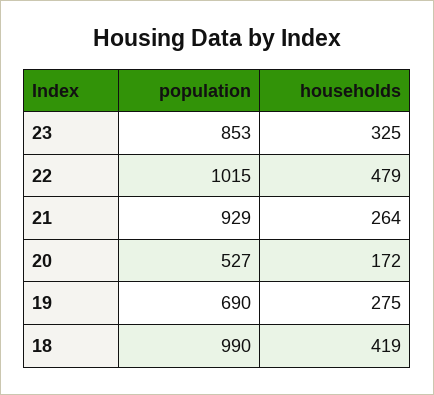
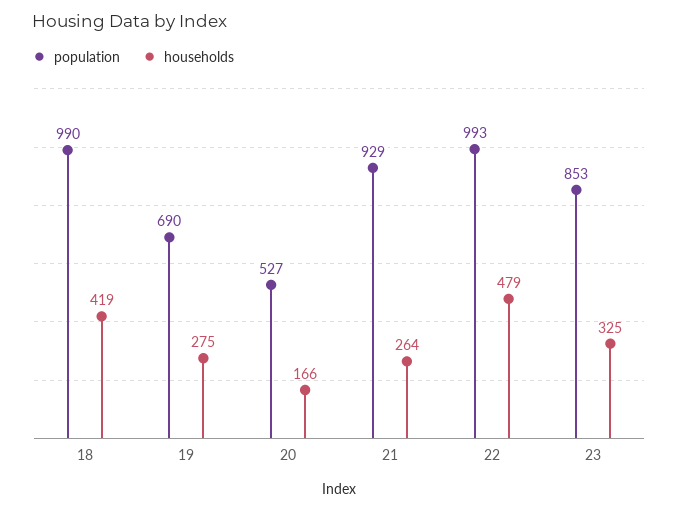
  {
    "population": {
      "23": 853,
-     "22": 1015,
+     "22": 993,
      "21": 929,
      "20": 527,
      "19": 690,
      "18": 990
    },
    "households": {
      "23": 325,
      "22": 479,
      "21": 264,
-     "20": 172,
+     "20": 166,
      "19": 275,
      "18": 419
    }
  }

